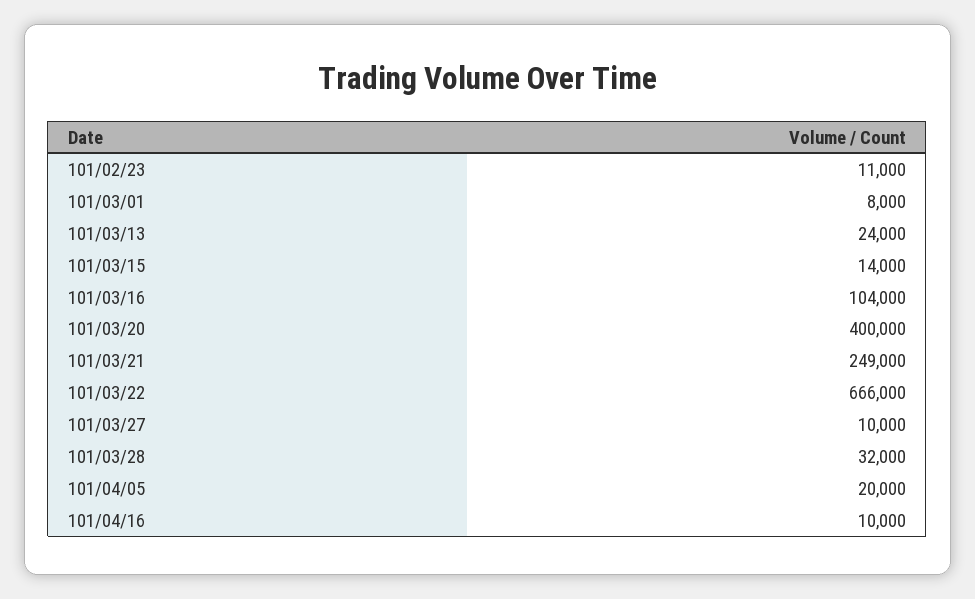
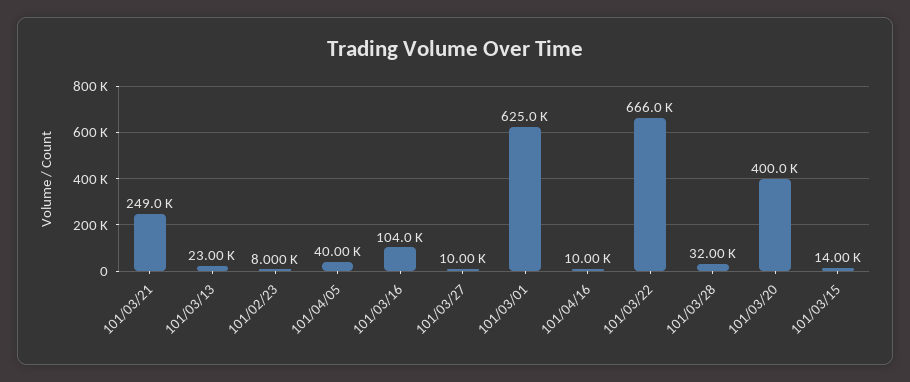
  {
-   "101/02/23": 11000,
+   "101/02/23": 8000,
-   "101/03/01": 8000,
+   "101/03/01": 625000,
-   "101/03/13": 24000,
+   "101/03/13": 23000,
    "101/03/15": 14000,
    "101/03/16": 104000,
    "101/03/20": 400000,
    "101/03/21": 249000,
    "101/03/22": 666000,
    "101/03/27": 10000,
    "101/03/28": 32000,
-   "101/04/05": 20000,
+   "101/04/05": 40000,
    "101/04/16": 10000
  }

